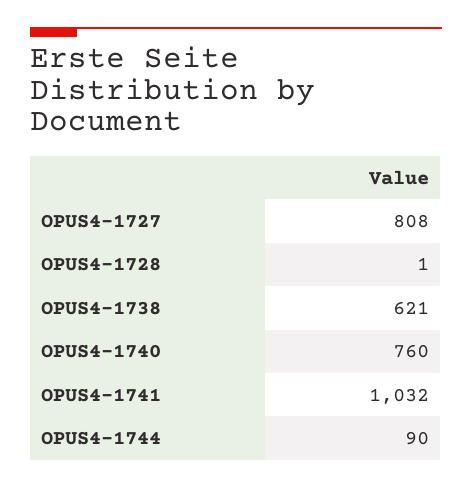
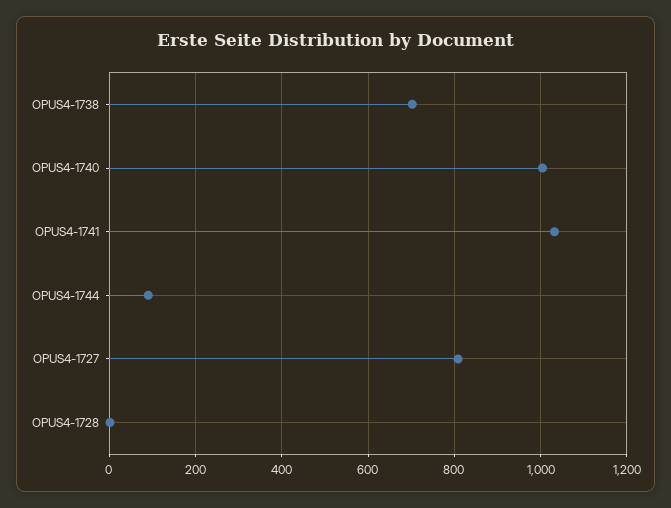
  {
    "OPUS4-1727": 808,
    "OPUS4-1728": 1,
-   "OPUS4-1738": 621,
+   "OPUS4-1738": 700,
-   "OPUS4-1740": 760,
+   "OPUS4-1740": 1000,
    "OPUS4-1741": 1032,
    "OPUS4-1744": 90
  }

